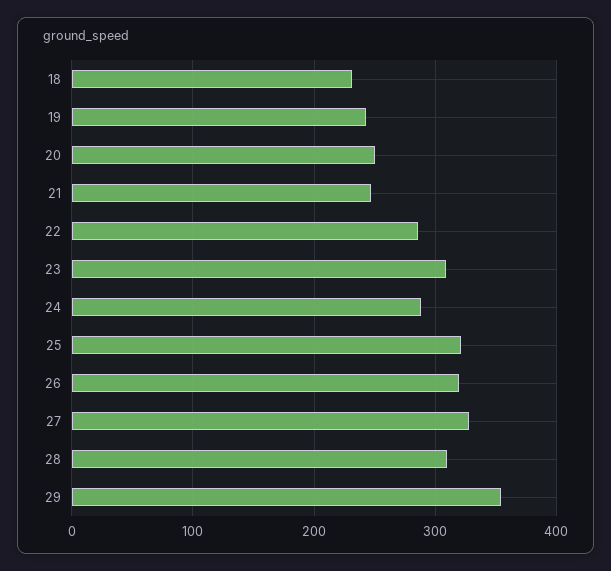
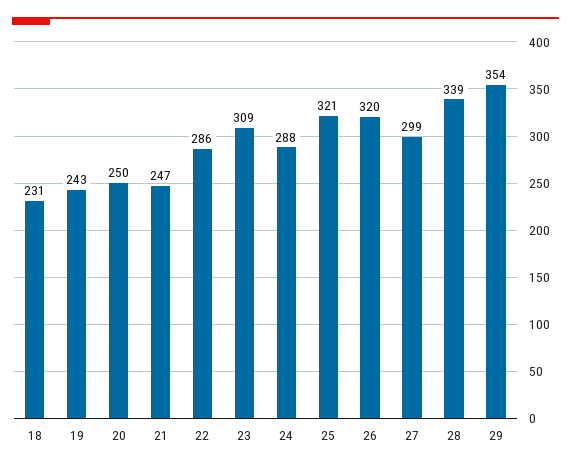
  {
    "18": 231,
    "19": 243,
    "20": 250,
    "21": 247,
    "22": 286,
    "23": 309,
    "24": 288,
    "25": 321,
    "26": 320,
-   "27": 330,
+   "27": 299,
-   "28": 310,
+   "28": 339,
    "29": 354
  }

